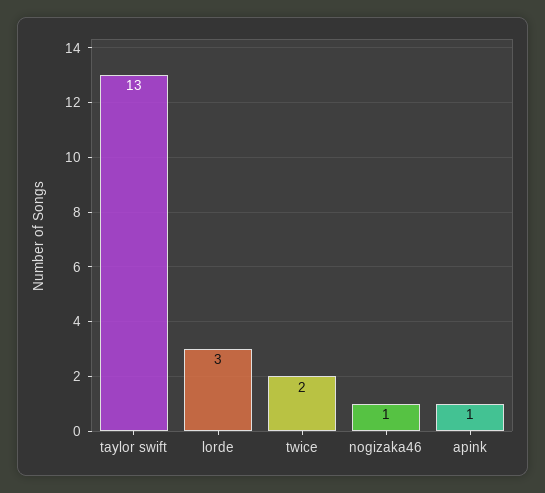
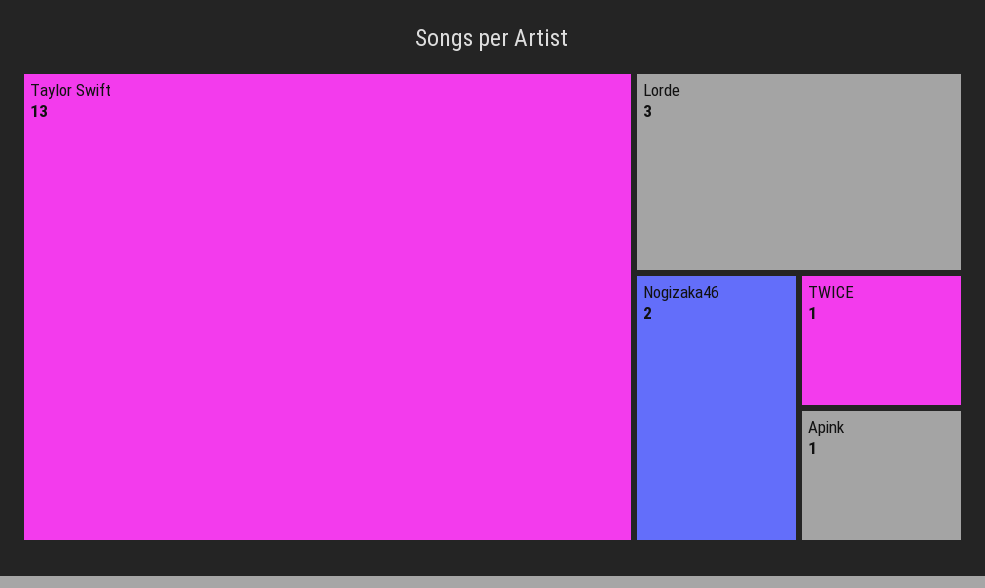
  {
    "taylor swift": 13,
    "lorde": 3,
-   "twice": 2,
+   "twice": 1,
-   "nogizaka46": 1,
+   "nogizaka46": 2,
    "apink": 1
  }

